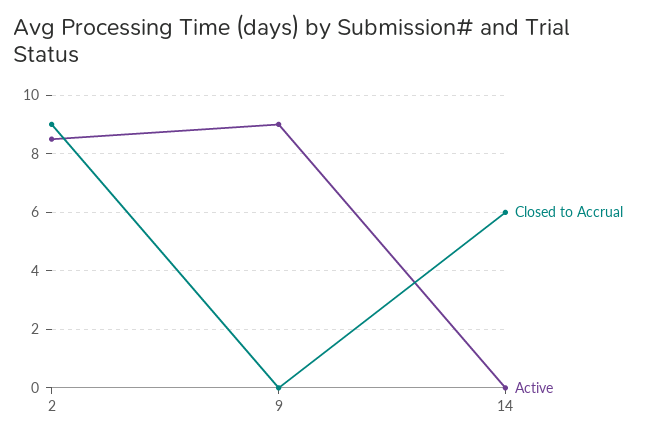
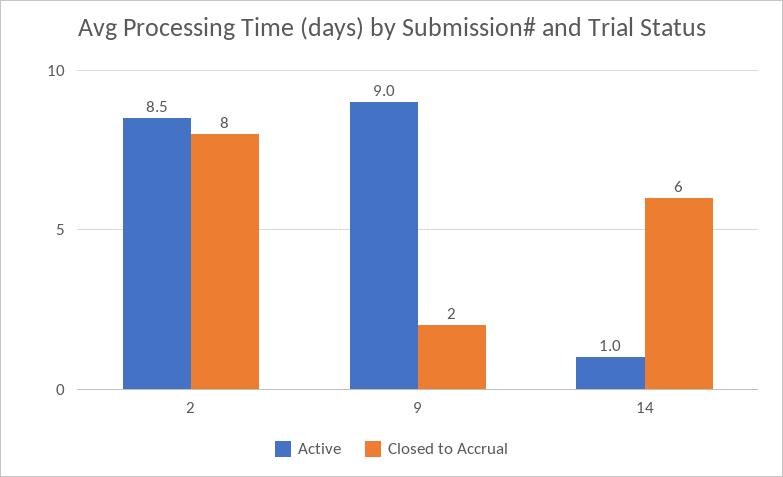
  {
    "Closed to Accrual": {
-     "2": 9,
+     "2": 8,
-     "9": 0,
+     "9": 2,
      "14": 6
    },
    "Active": {
      "2": 8.5,
      "9": 9,
-     "14": 0
+     "14": 1
    }
  }

